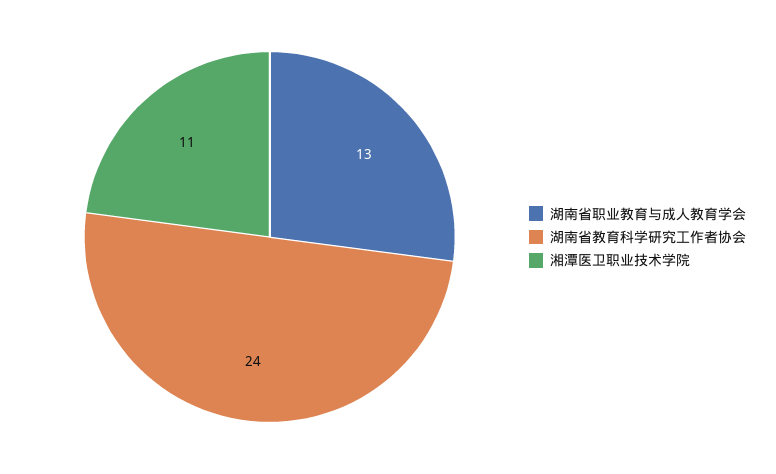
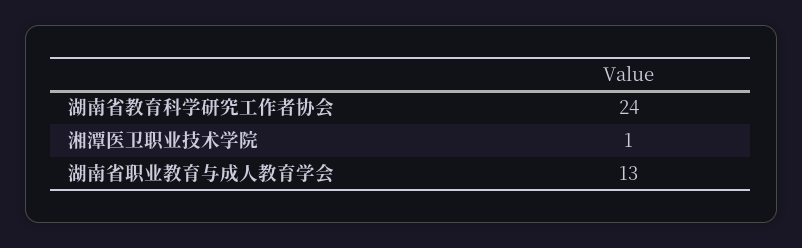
  {
    "湖南省职业教育与成人教育学会": 13,
    "湖南省教育科学研究工作者协会": 24,
-   "湘潭医卫职业技术学院": 11
+   "湘潭医卫职业技术学院": 1
  }

